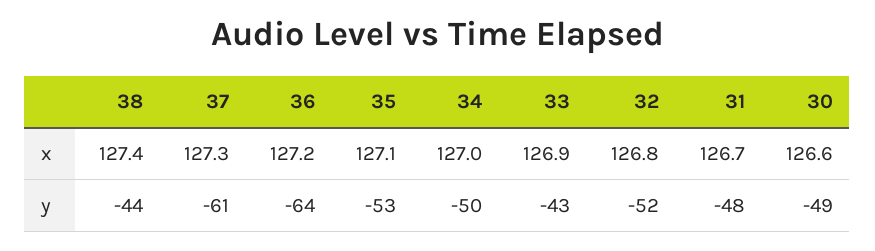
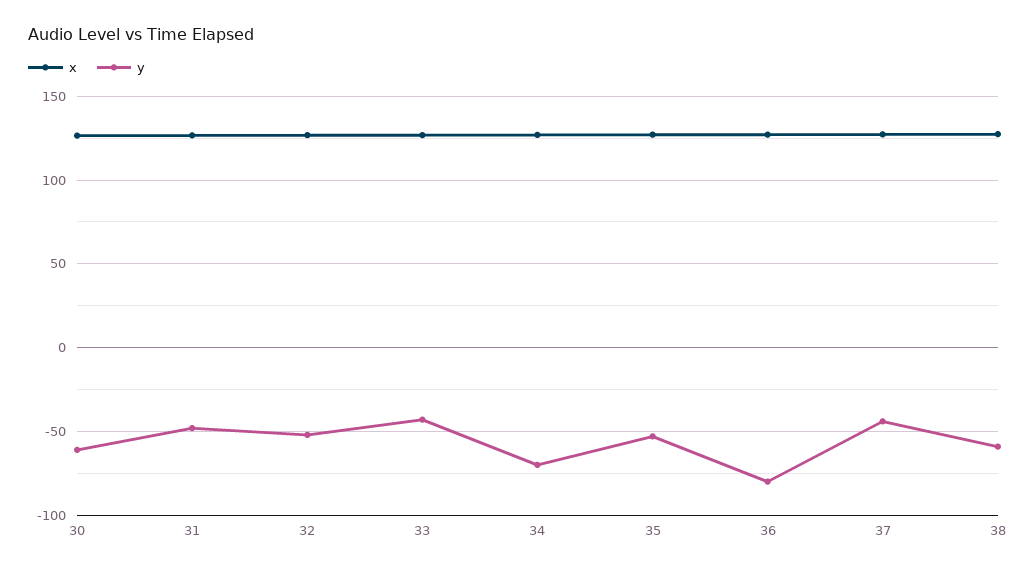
  {
    "x": {
      "38": 127.4,
      "37": 127.3,
      "36": 127.2,
      "35": 127.1,
      "34": 127,
      "33": 126.9,
      "32": 126.8,
      "31": 126.7,
      "30": 126.6
    },
    "y": {
-     "38": -44,
+     "38": -60,
-     "37": -61,
+     "37": -45,
-     "36": -64,
+     "36": -80,
      "35": -53,
-     "34": -50,
+     "34": -70,
      "33": -43,
      "32": -52,
      "31": -48,
-     "30": -49
+     "30": -60
    }
  }

